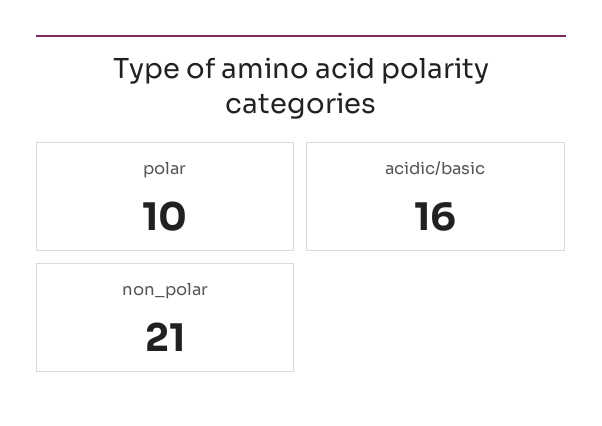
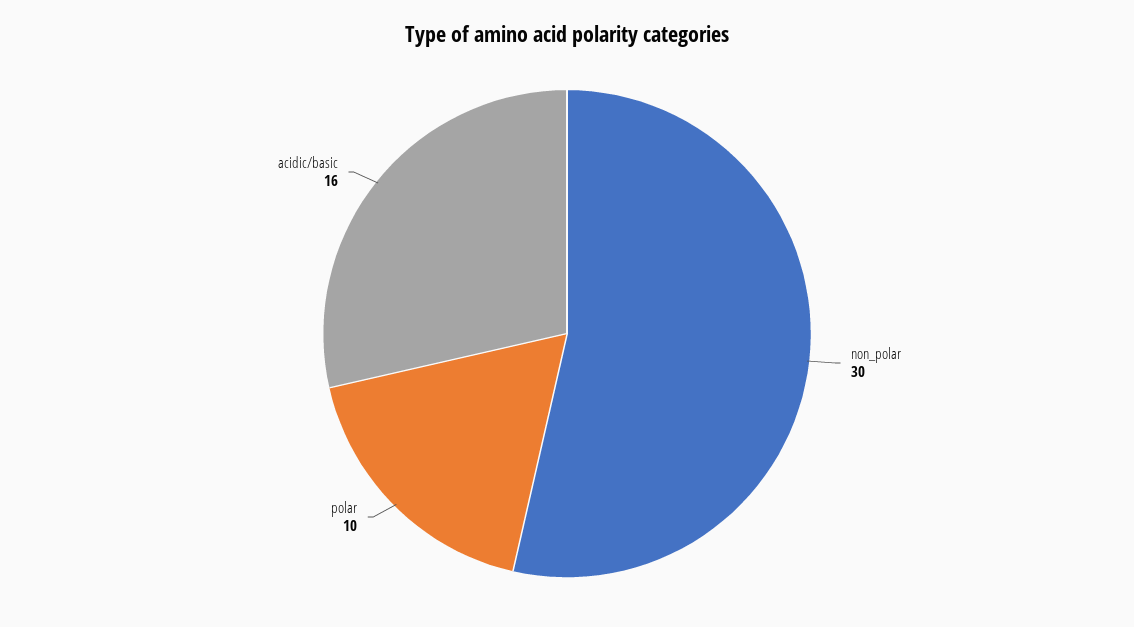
  {
    "polar": 10,
    "acidic/basic": 16,
-   "non_polar": 21
+   "non_polar": 30
  }

